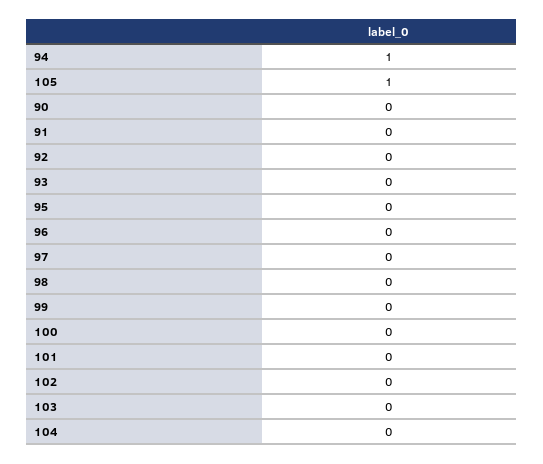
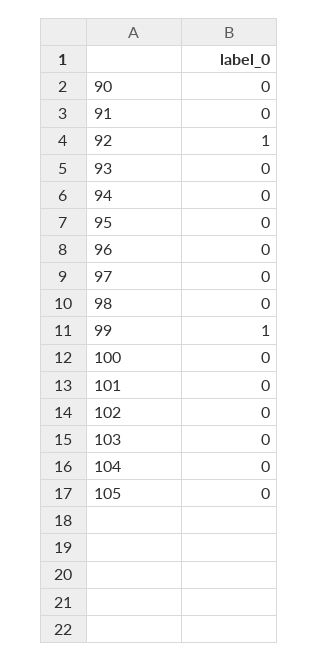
  {
-   "94": 1,
+   "94": 0,
-   "105": 1,
+   "105": 0,
    "90": 0,
    "91": 0,
-   "92": 0,
+   "92": 1,
    "93": 0,
    "95": 0,
    "96": 0,
    "97": 0,
    "98": 0,
-   "99": 0,
+   "99": 1,
    "100": 0,
    "101": 0,
    "102": 0,
    "103": 0,
    "104": 0
  }

